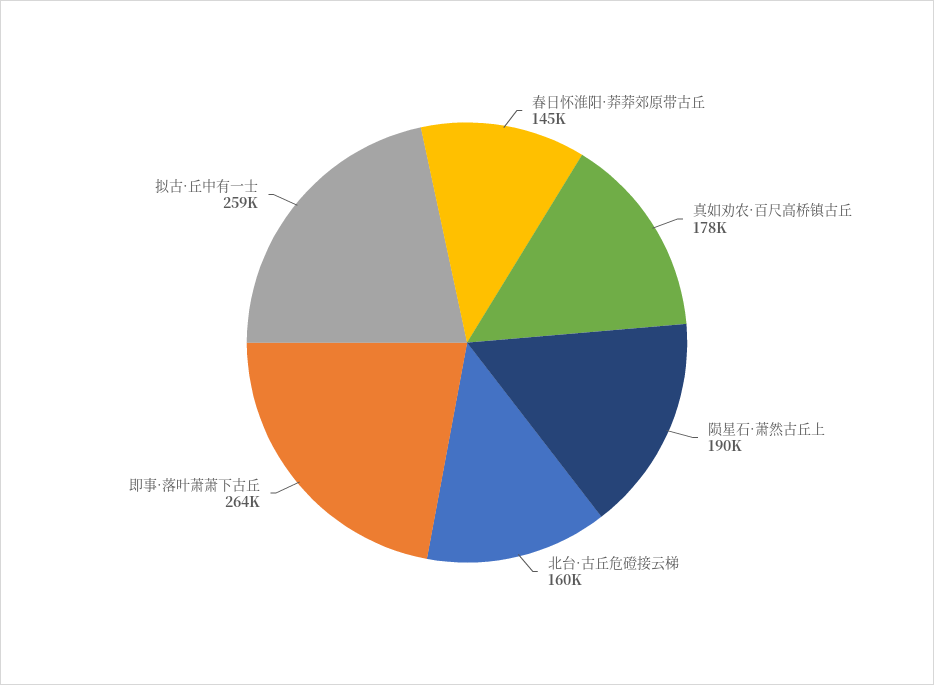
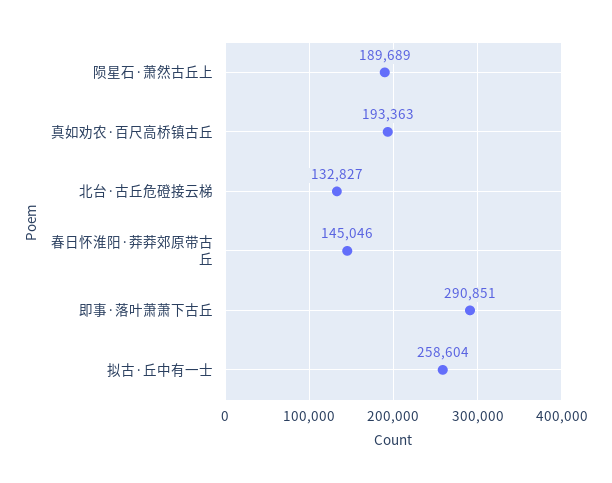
  {
    "春日怀淮阳·莽莽郊原带古丘": 145046,
-   "真如劝农·百尺高桥镇古丘": 178000,
+   "真如劝农·百尺高桥镇古丘": 193363,
    "陨星石·萧然古丘上": 189689,
-   "北台·古丘危磴接云梯": 160000,
+   "北台·古丘危磴接云梯": 132827,
-   "即事·落叶萧萧下古丘": 264000,
+   "即事·落叶萧萧下古丘": 290851,
    "拟古·丘中有一士": 258604
  }

